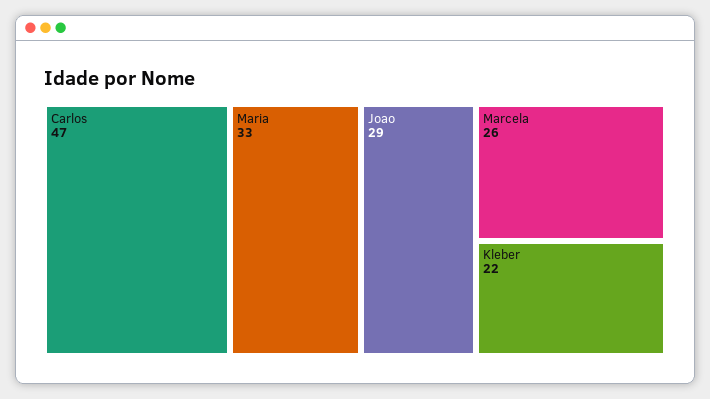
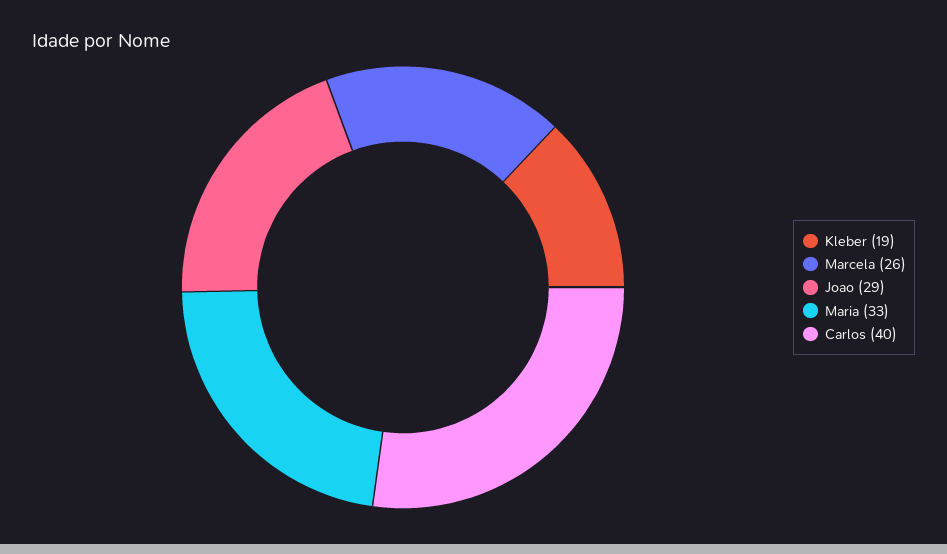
  {
-   "Carlos": 47,
+   "Carlos": 40,
    "Maria": 33,
    "Joao": 29,
    "Marcela": 26,
-   "Kleber": 22
+   "Kleber": 19
  }

